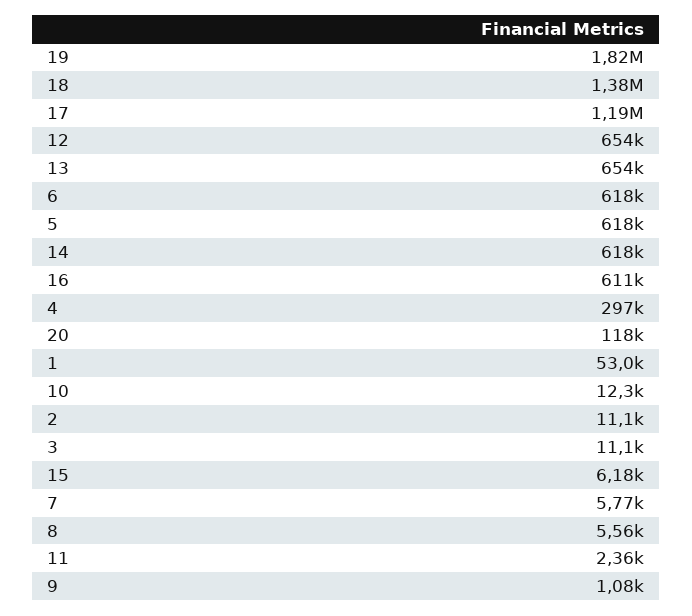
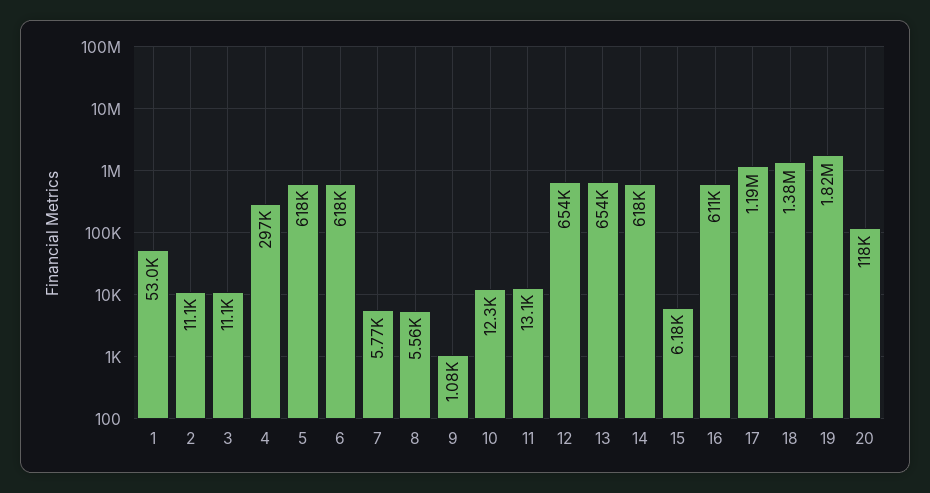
  {
    "19": 1820000,
    "18": 1380000,
    "17": 1190000,
    "12": 654000,
    "13": 654000,
    "6": 618000,
    "5": 618000,
    "14": 618000,
    "16": 611000,
    "4": 297000,
    "20": 118000,
    "1": 53000,
    "10": 12300,
    "2": 11100,
    "3": 11100,
    "15": 6180,
    "7": 5770,
    "8": 5560,
-   "11": 2360,
+   "11": 13100,
    "9": 1080
  }

